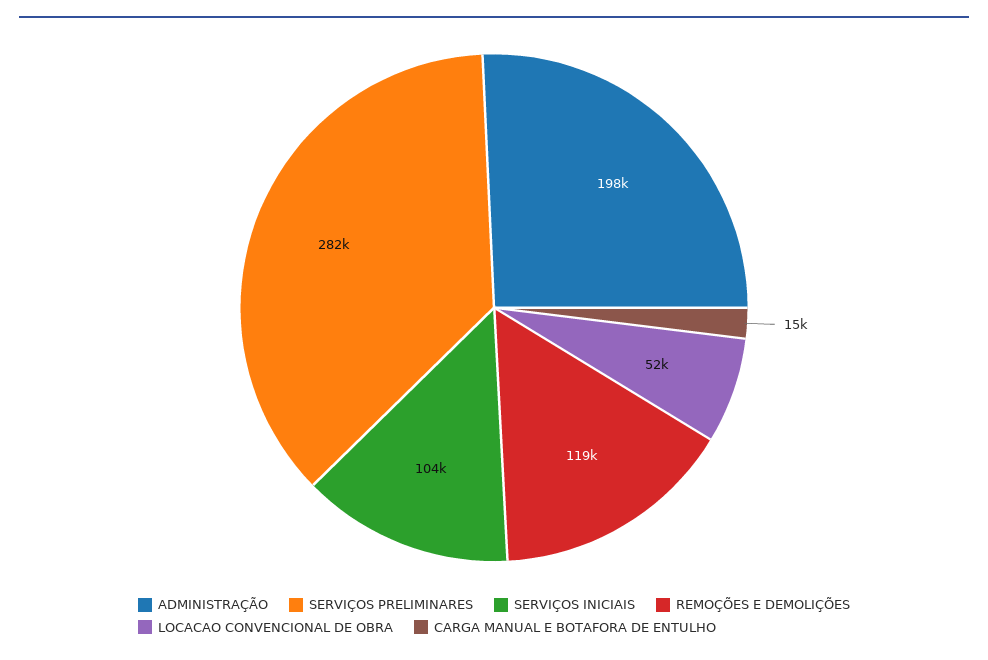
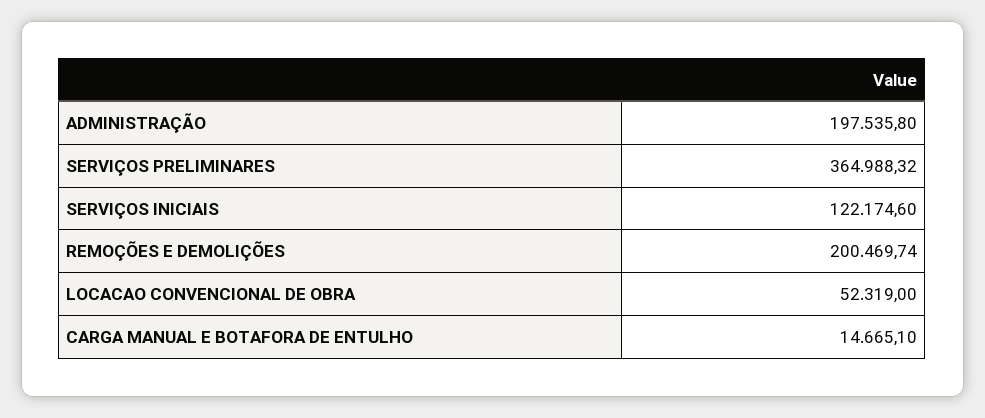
  {
    "ADMINISTRAÇÃO": 197535.8,
-   "SERVIÇOS PRELIMINARES": 282000,
+   "SERVIÇOS PRELIMINARES": 364988.32,
-   "SERVIÇOS INICIAIS": 104000,
+   "SERVIÇOS INICIAIS": 122174.6,
-   "REMOÇÕES E DEMOLIÇÕES": 119000,
+   "REMOÇÕES E DEMOLIÇÕES": 200469.74,
    "LOCACAO CONVENCIONAL DE OBRA": 52319,
    "CARGA MANUAL E BOTAFORA DE ENTULHO": 14665.1
  }

